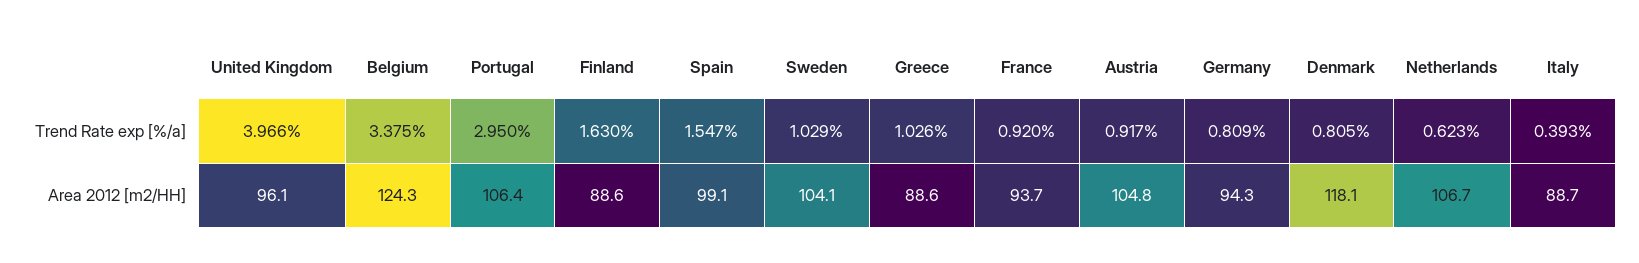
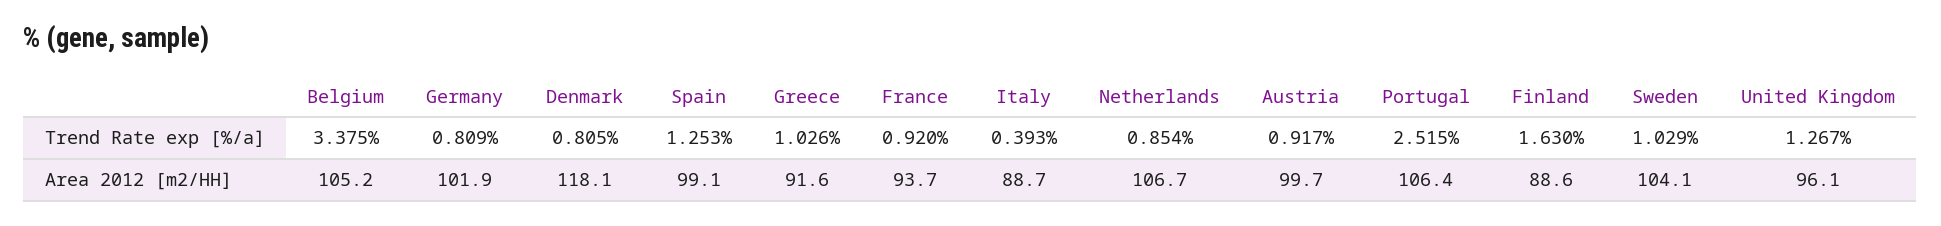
  {
    "United Kingdom": {
-     "Trend Rate exp [%/a]": 3.966,
+     "Trend Rate exp [%/a]": 1.267,
      "Area 2012 [m2/HH]": 96.1
    },
    "Belgium": {
      "Trend Rate exp [%/a]": 3.375,
-     "Area 2012 [m2/HH]": 124.3
+     "Area 2012 [m2/HH]": 105.2
    },
    "Portugal": {
-     "Trend Rate exp [%/a]": 2.95,
+     "Trend Rate exp [%/a]": 2.515,
      "Area 2012 [m2/HH]": 106.4
    },
    "Finland": {
      "Trend Rate exp [%/a]": 1.63,
      "Area 2012 [m2/HH]": 88.6
    },
    "Spain": {
-     "Trend Rate exp [%/a]": 1.547,
+     "Trend Rate exp [%/a]": 1.253,
      "Area 2012 [m2/HH]": 99.1
    },
    "Sweden": {
      "Trend Rate exp [%/a]": 1.029,
      "Area 2012 [m2/HH]": 104.1
    },
    "Greece": {
      "Trend Rate exp [%/a]": 1.026,
-     "Area 2012 [m2/HH]": 88.6
+     "Area 2012 [m2/HH]": 91.6
    },
    "France": {
      "Trend Rate exp [%/a]": 0.92,
      "Area 2012 [m2/HH]": 93.7
    },
    "Austria": {
      "Trend Rate exp [%/a]": 0.917,
-     "Area 2012 [m2/HH]": 104.8
+     "Area 2012 [m2/HH]": 99.7
    },
    "Germany": {
      "Trend Rate exp [%/a]": 0.809,
-     "Area 2012 [m2/HH]": 94.3
+     "Area 2012 [m2/HH]": 101.9
    },
    "Denmark": {
      "Trend Rate exp [%/a]": 0.805,
      "Area 2012 [m2/HH]": 118.1
    },
    "Netherlands": {
-     "Trend Rate exp [%/a]": 0.623,
+     "Trend Rate exp [%/a]": 0.854,
      "Area 2012 [m2/HH]": 106.7
    },
    "Italy": {
      "Trend Rate exp [%/a]": 0.393,
      "Area 2012 [m2/HH]": 88.7
    }
  }

